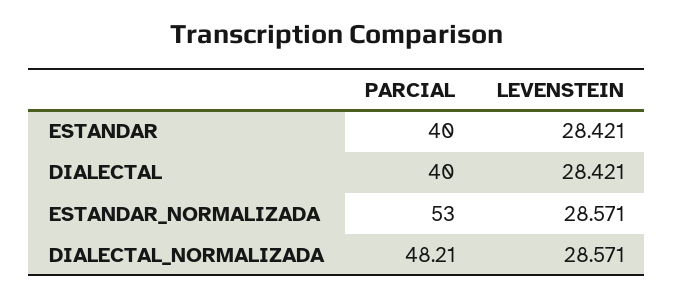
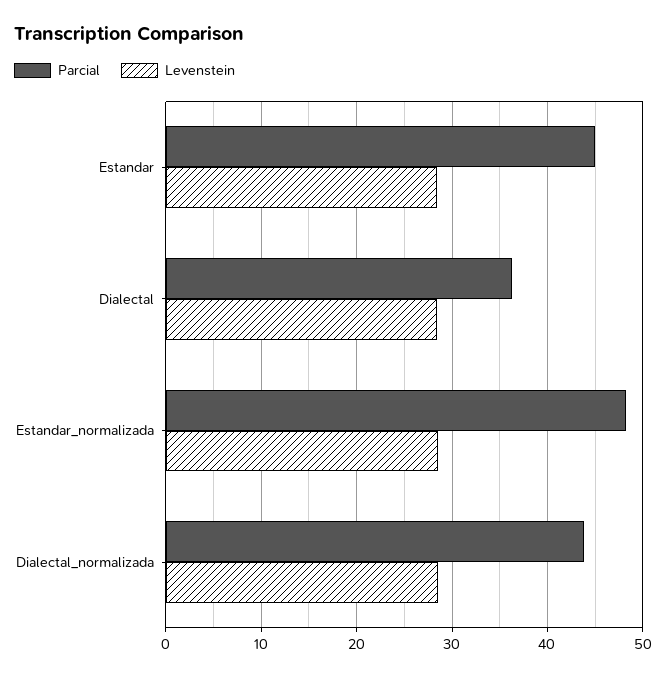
  {
    "PARCIAL": {
-     "ESTANDAR": 40,
+     "ESTANDAR": 45,
-     "DIALECTAL": 40,
+     "DIALECTAL": 36,
-     "ESTANDAR_NORMALIZADA": 53,
+     "ESTANDAR_NORMALIZADA": 48,
-     "DIALECTAL_NORMALIZADA": 48.21
+     "DIALECTAL_NORMALIZADA": 44
    },
    "LEVENSTEIN": {
      "ESTANDAR": 28.421,
      "DIALECTAL": 28.421,
      "ESTANDAR_NORMALIZADA": 28.571,
      "DIALECTAL_NORMALIZADA": 28.571
    }
  }

